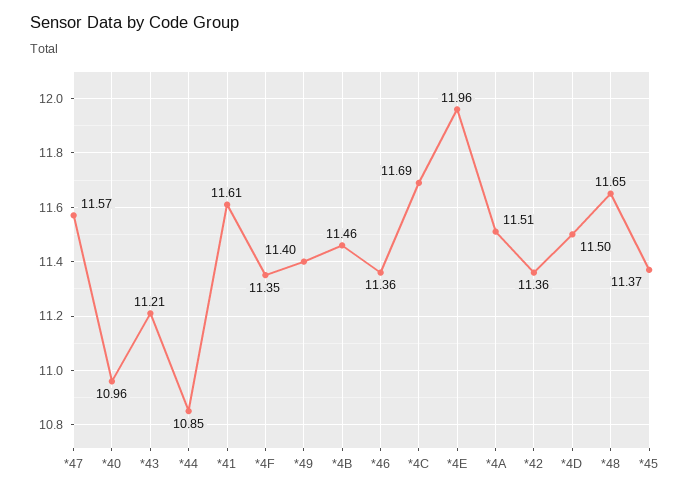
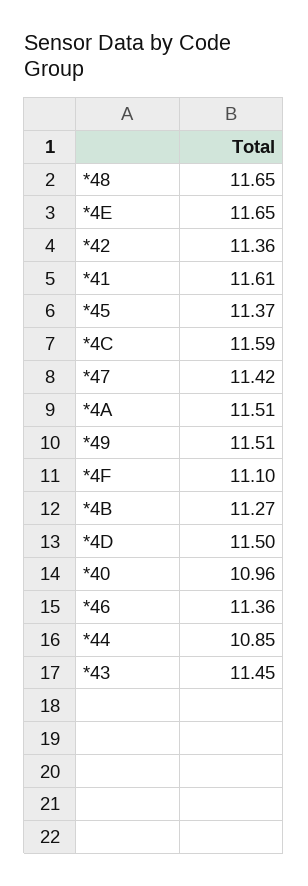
  {
-   "*47": 11.57,
+   "*47": 11.42,
    "*40": 10.96,
-   "*43": 11.21,
+   "*43": 11.45,
    "*44": 10.85,
    "*41": 11.61,
-   "*4F": 11.35,
+   "*4F": 11.1,
-   "*49": 11.4,
+   "*49": 11.51,
-   "*4B": 11.46,
+   "*4B": 11.27,
    "*46": 11.36,
-   "*4C": 11.69,
+   "*4C": 11.59,
-   "*4E": 11.96,
+   "*4E": 11.65,
    "*4A": 11.51,
    "*42": 11.36,
    "*4D": 11.5,
    "*48": 11.65,
    "*45": 11.37
  }

